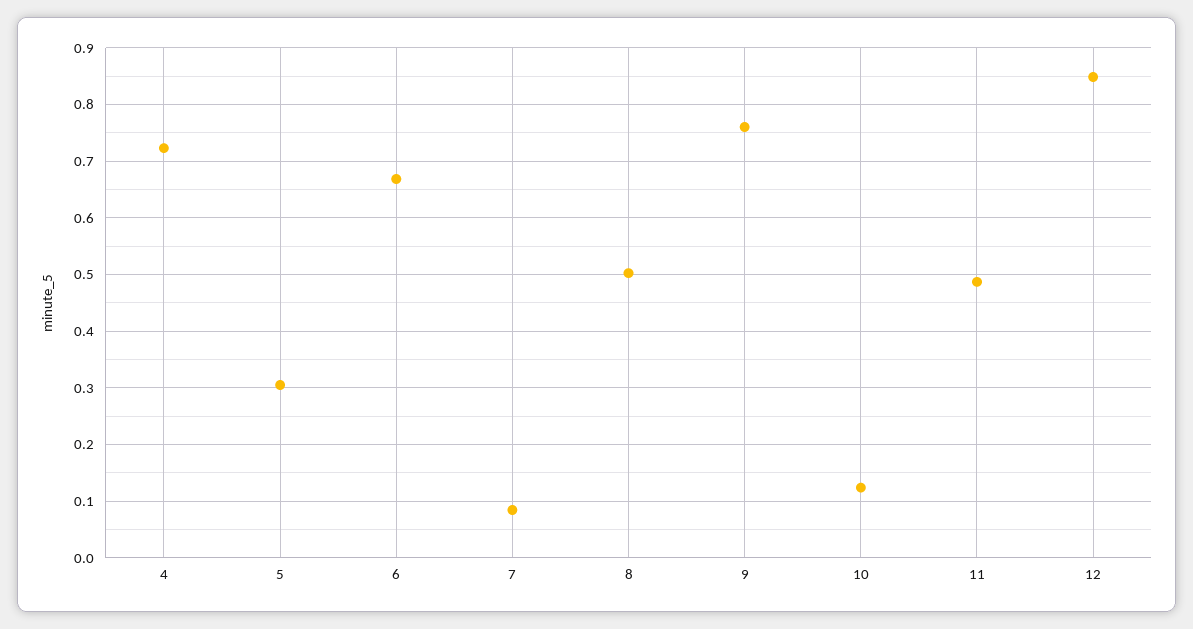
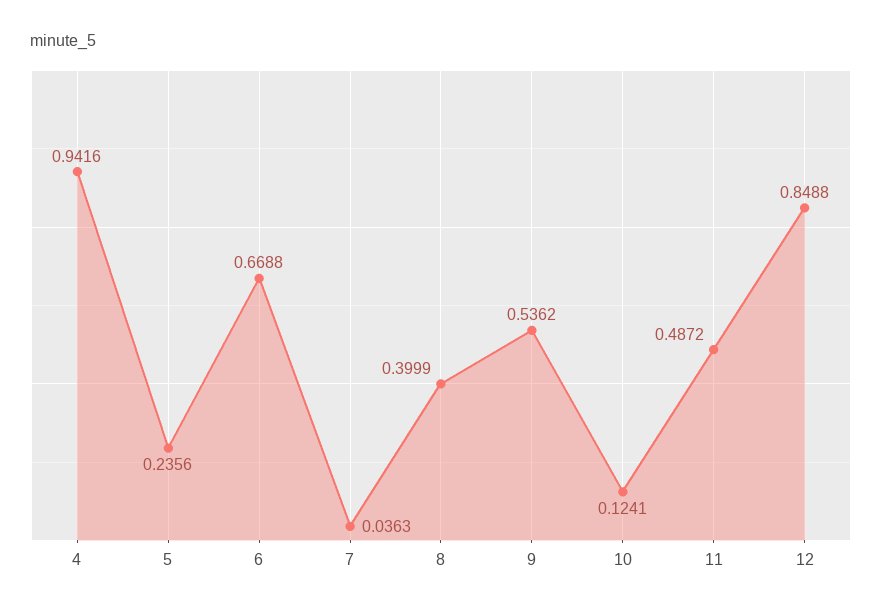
  {
-   "4": 0.72,
+   "4": 0.9416,
-   "5": 0.3,
+   "5": 0.2356,
    "6": 0.6688,
-   "7": 0.08,
+   "7": 0.0363,
-   "8": 0.5,
+   "8": 0.3999,
-   "9": 0.76,
+   "9": 0.5362,
    "10": 0.1241,
    "11": 0.4872,
    "12": 0.8488
  }

